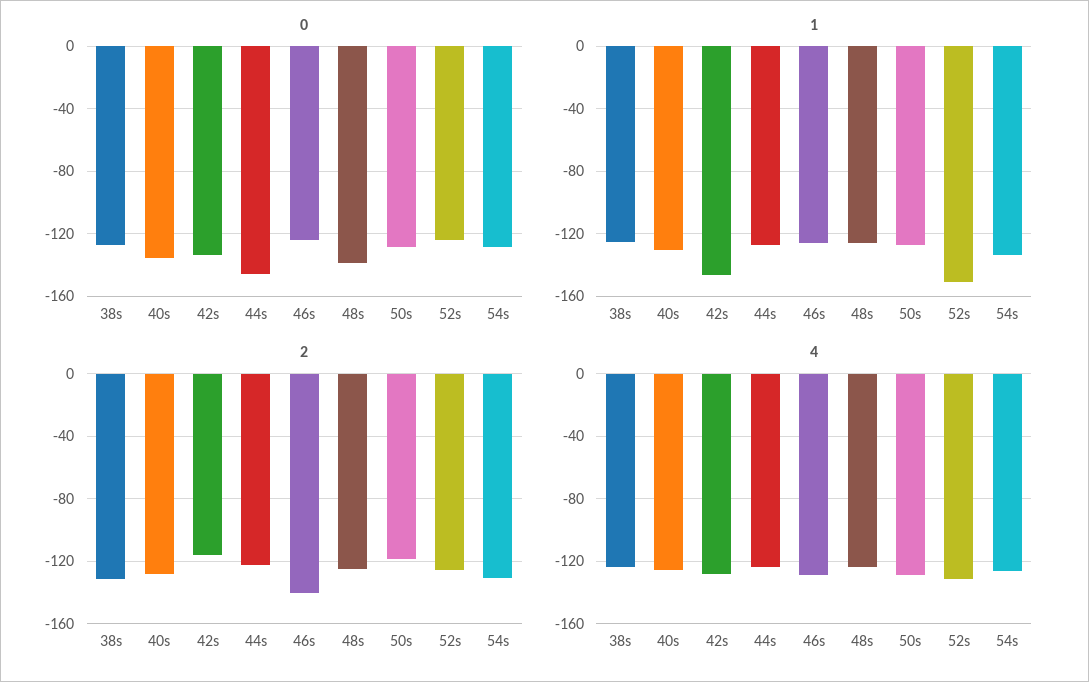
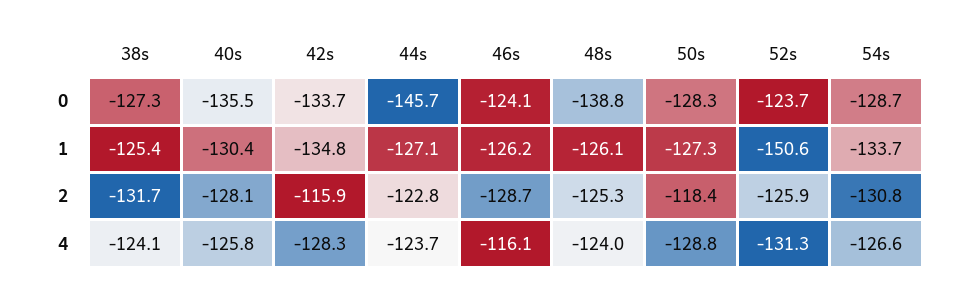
  {
    "0": {
      "38s": -127.3,
      "40s": -135.5,
      "42s": -133.7,
      "44s": -145.7,
      "46s": -124.1,
      "48s": -138.8,
      "50s": -128.3,
      "52s": -123.7,
      "54s": -128.7
    },
    "1": {
      "38s": -125.4,
      "40s": -130.4,
-     "42s": -145,
+     "42s": -134.8,
      "44s": -127.1,
      "46s": -126.2,
      "48s": -126.1,
      "50s": -127.3,
      "52s": -150.6,
      "54s": -133.7
    },
    "2": {
      "38s": -131.7,
      "40s": -128.1,
      "42s": -115.9,
      "44s": -122.8,
-     "46s": -140,
+     "46s": -128.7,
      "48s": -125.3,
      "50s": -118.4,
      "52s": -125.9,
      "54s": -130.8
    },
    "4": {
      "38s": -124.1,
      "40s": -125.8,
      "42s": -128.3,
      "44s": -123.7,
-     "46s": -130,
+     "46s": -116.1,
      "48s": -124,
      "50s": -128.8,
      "52s": -131.3,
      "54s": -126.6
    }
  }

